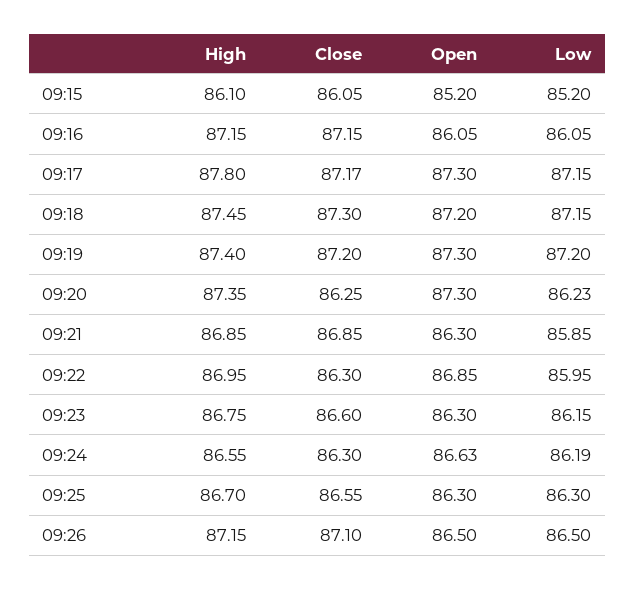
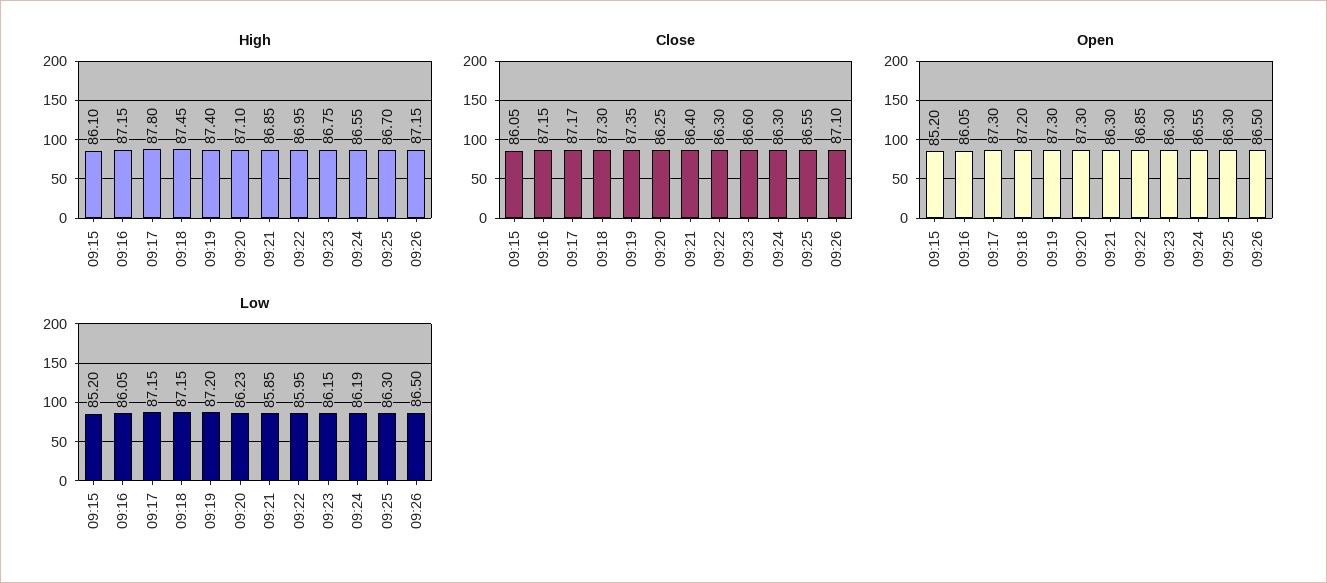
  {
    "High": {
      "09:15": 86.1,
      "09:16": 87.15,
      "09:17": 87.8,
      "09:18": 87.45,
      "09:19": 87.4,
-     "09:20": 87.35,
+     "09:20": 87.1,
      "09:21": 86.85,
      "09:22": 86.95,
      "09:23": 86.75,
      "09:24": 86.55,
      "09:25": 86.7,
      "09:26": 87.15
    },
    "Close": {
      "09:15": 86.05,
      "09:16": 87.15,
      "09:17": 87.17,
      "09:18": 87.3,
-     "09:19": 87.2,
+     "09:19": 87.35,
      "09:20": 86.25,
-     "09:21": 86.85,
+     "09:21": 86.4,
      "09:22": 86.3,
      "09:23": 86.6,
      "09:24": 86.3,
      "09:25": 86.55,
      "09:26": 87.1
    },
    "Open": {
      "09:15": 85.2,
      "09:16": 86.05,
      "09:17": 87.3,
      "09:18": 87.2,
      "09:19": 87.3,
      "09:20": 87.3,
      "09:21": 86.3,
      "09:22": 86.85,
      "09:23": 86.3,
-     "09:24": 86.63,
+     "09:24": 86.55,
      "09:25": 86.3,
      "09:26": 86.5
    },
    "Low": {
      "09:15": 85.2,
      "09:16": 86.05,
      "09:17": 87.15,
      "09:18": 87.15,
      "09:19": 87.2,
      "09:20": 86.23,
      "09:21": 85.85,
      "09:22": 85.95,
      "09:23": 86.15,
      "09:24": 86.19,
      "09:25": 86.3,
      "09:26": 86.5
    }
  }

